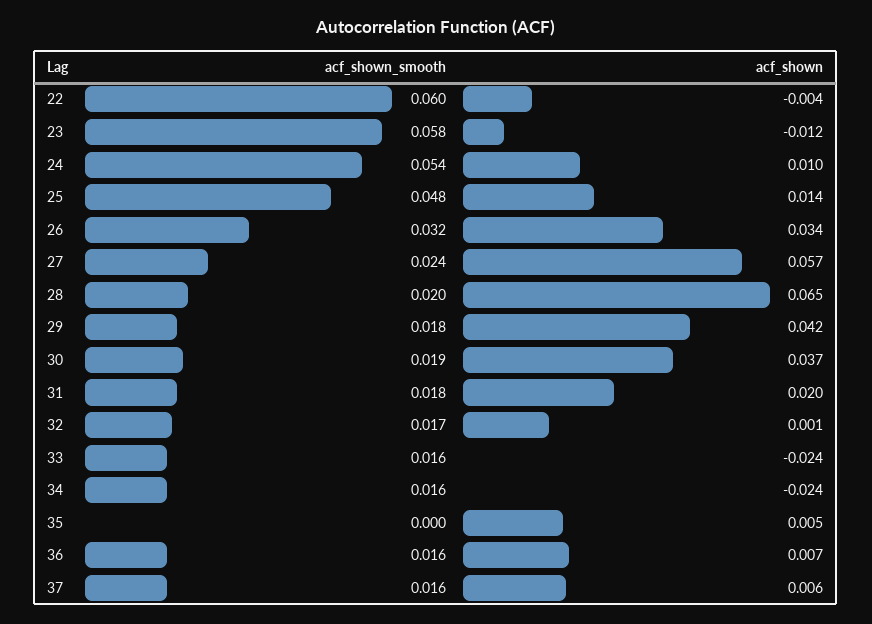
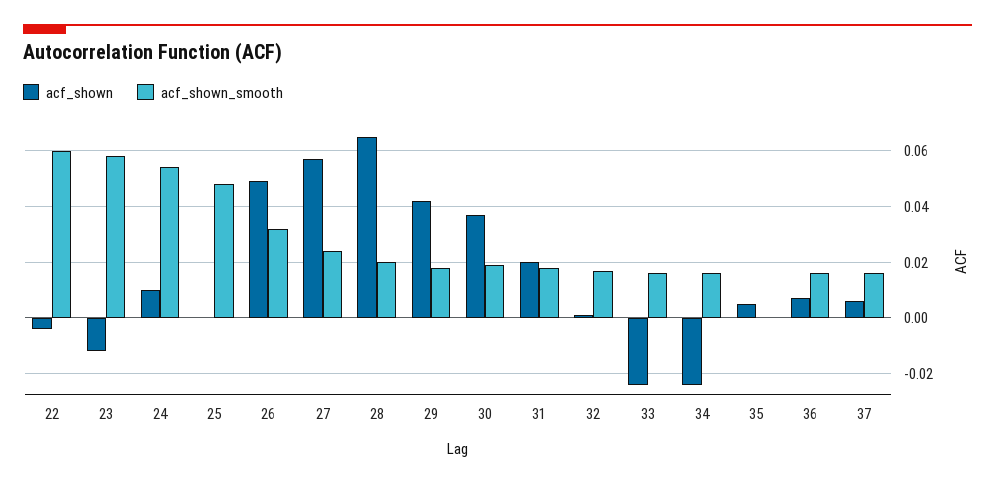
  {
    "acf_shown_smooth": {
      "22": 0.06,
      "23": 0.058,
      "24": 0.054,
      "25": 0.048,
      "26": 0.032,
      "27": 0.024,
      "28": 0.02,
      "29": 0.018,
      "30": 0.019,
      "31": 0.018,
      "32": 0.017,
      "33": 0.016,
      "34": 0.016,
      "35": 0,
      "36": 0.016,
      "37": 0.016
    },
    "acf_shown": {
      "22": -0.004,
      "23": -0.012,
      "24": 0.01,
-     "25": 0.014,
+     "25": 0,
-     "26": 0.034,
+     "26": 0.05,
      "27": 0.057,
      "28": 0.065,
      "29": 0.042,
      "30": 0.037,
      "31": 0.02,
      "32": 0.001,
      "33": -0.024,
      "34": -0.024,
      "35": 0.005,
      "36": 0.007,
      "37": 0.006
    }
  }

